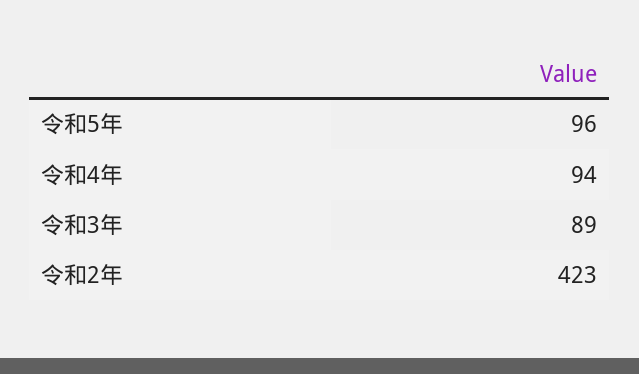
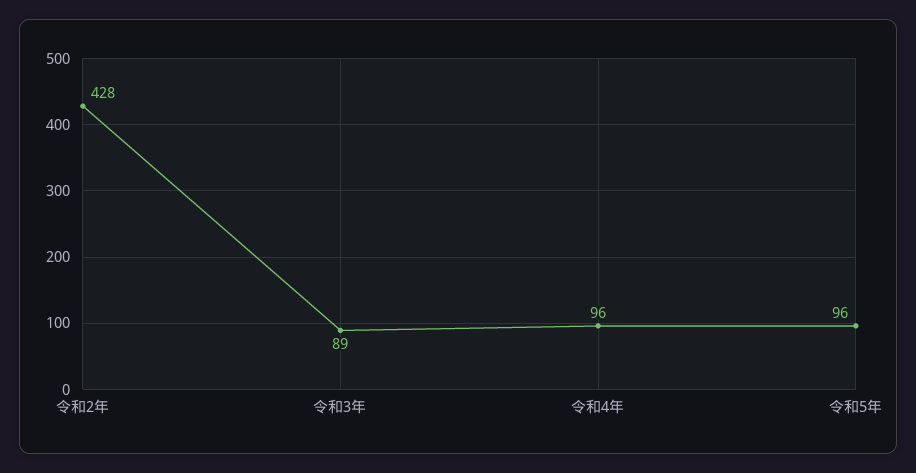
  {
    "令和5年": 96,
-   "令和4年": 94,
+   "令和4年": 96,
    "令和3年": 89,
-   "令和2年": 423
+   "令和2年": 428
  }

